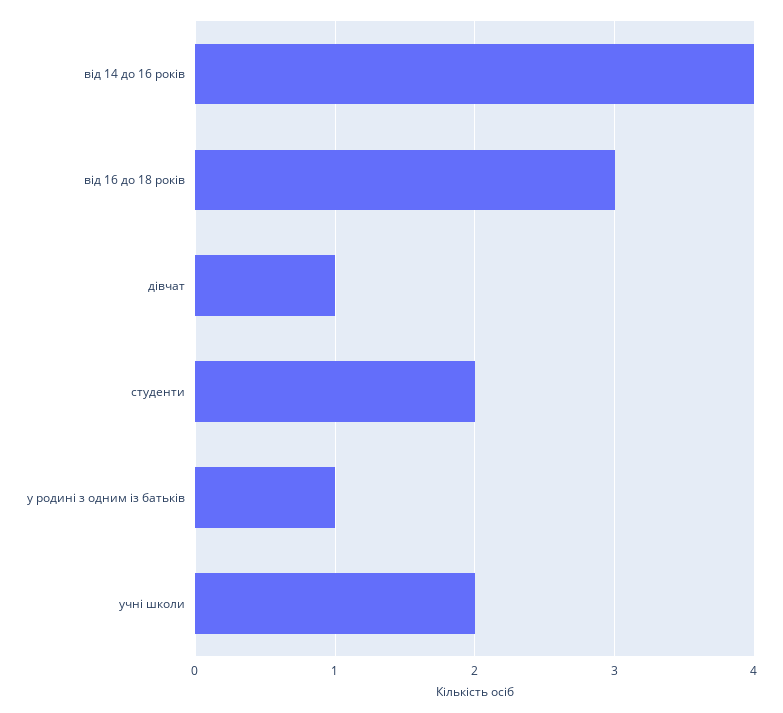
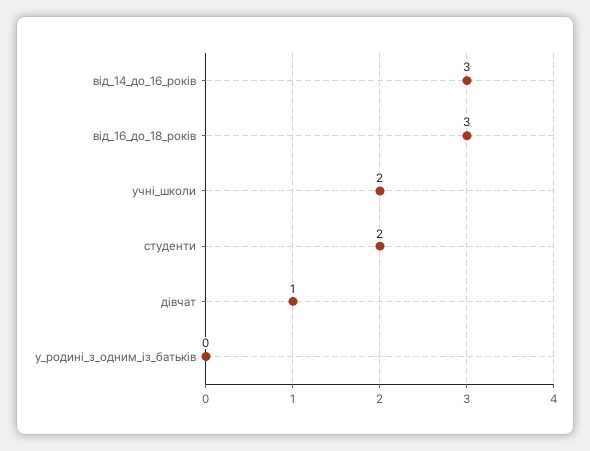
  {
-   "від 14 до 16 років": 4,
+   "від 14 до 16 років": 3,
    "від 16 до 18 років": 3,
    "дівчат": 1,
    "студенти": 2,
-   "у родині з одним із батьків": 1,
+   "у родині з одним із батьків": 0,
    "учні школи": 2
  }

